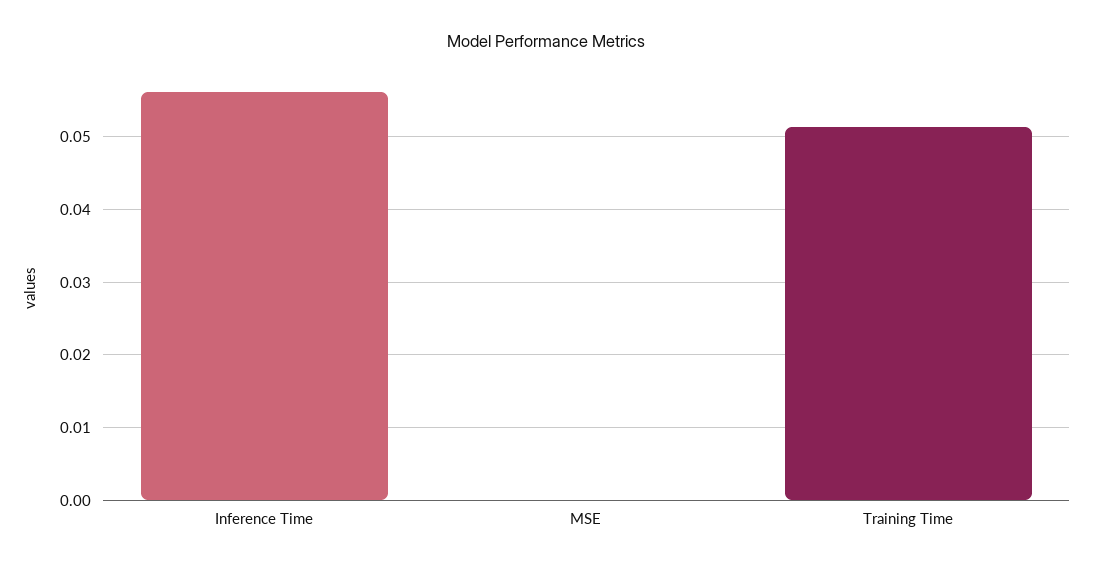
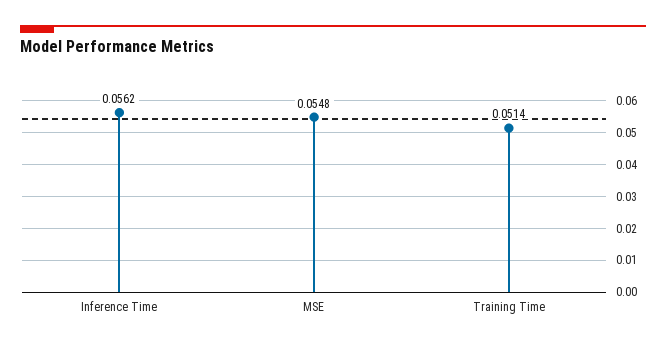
  {
    "Inference Time": 0.0562,
-   "MSE": 0,
+   "MSE": 0.0548,
    "Training Time": 0.0514
  }

